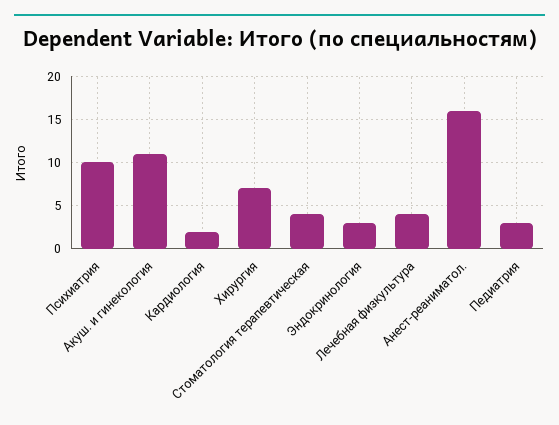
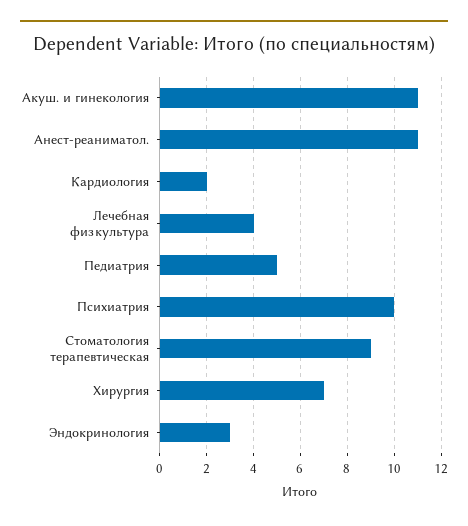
  {
    "Психиатрия": 10,
    "Акуш. и гинекология": 11,
    "Кардиология": 2,
    "Хирургия": 7,
-   "Стоматология терапевтическая": 4,
+   "Стоматология терапевтическая": 9,
    "Эндокринология": 3,
    "Лечебная физкультура": 4,
-   "Анест-реаниматол.": 16,
+   "Анест-реаниматол.": 11,
-   "Педиатрия": 3
+   "Педиатрия": 5
  }

